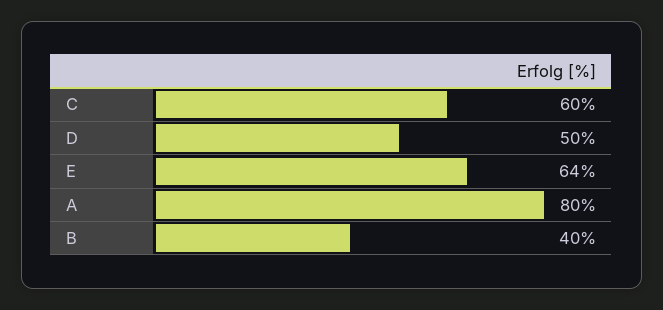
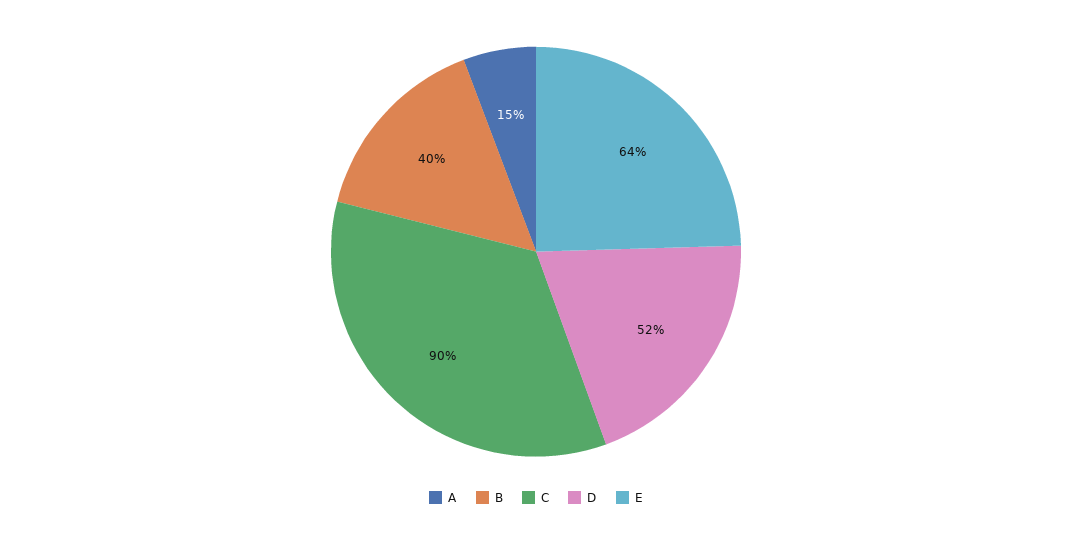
  {
-   "C": 60,
+   "C": 90,
-   "D": 50,
+   "D": 52,
    "E": 64,
-   "A": 80,
+   "A": 15,
    "B": 40
  }

